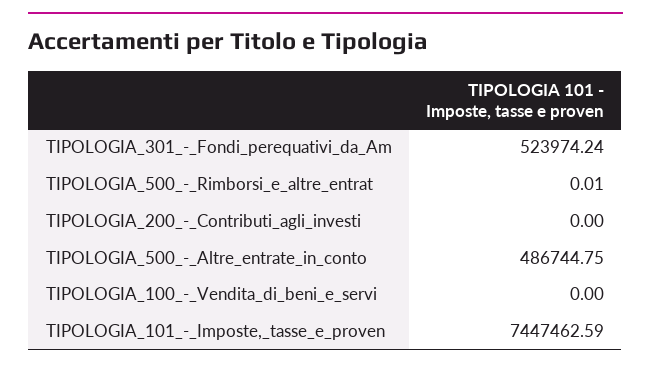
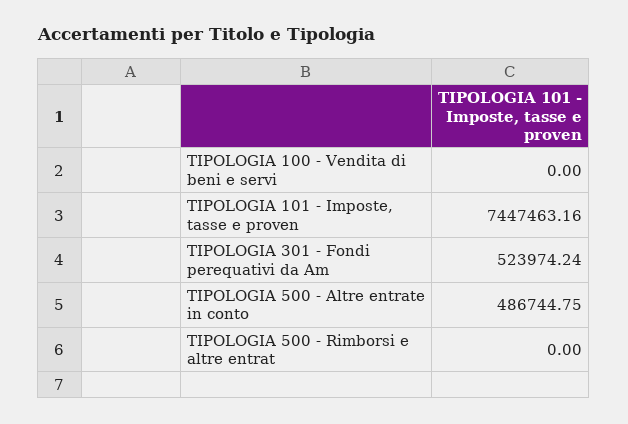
  {
    "TIPOLOGIA_301_-_Fondi_perequativi_da_Am": 523974.24,
-   "TIPOLOGIA_500_-_Rimborsi_e_altre_entrat": 0.01,
+   "TIPOLOGIA_500_-_Rimborsi_e_altre_entrat": 0,
-   "TIPOLOGIA_200_-_Contributi_agli_investi": 0,
    "TIPOLOGIA_500_-_Altre_entrate_in_conto": 486744.75,
    "TIPOLOGIA_100_-_Vendita_di_beni_e_servi": 0,
-   "TIPOLOGIA_101_-_Imposte,_tasse_e_proven": 7447462.59
+   "TIPOLOGIA_101_-_Imposte,_tasse_e_proven": 7447463.16
  }

